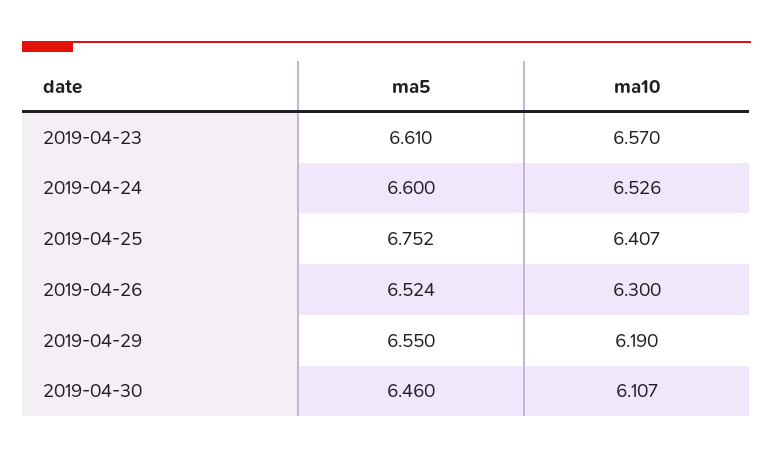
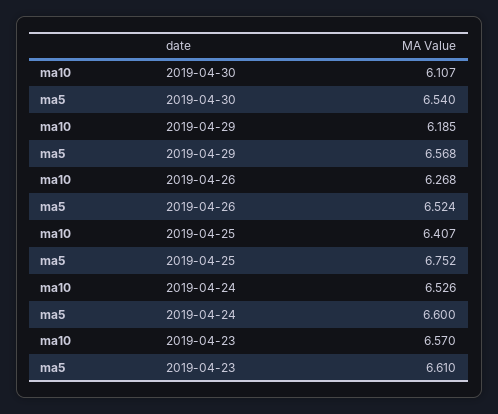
  {
    "ma5": {
      "2019-04-23": 6.61,
      "2019-04-24": 6.6,
      "2019-04-25": 6.752,
      "2019-04-26": 6.524,
-     "2019-04-29": 6.55,
+     "2019-04-29": 6.568,
-     "2019-04-30": 6.46
+     "2019-04-30": 6.54
    },
    "ma10": {
      "2019-04-23": 6.57,
      "2019-04-24": 6.526,
      "2019-04-25": 6.407,
-     "2019-04-26": 6.3,
+     "2019-04-26": 6.268,
-     "2019-04-29": 6.19,
+     "2019-04-29": 6.185,
      "2019-04-30": 6.107
    }
  }

